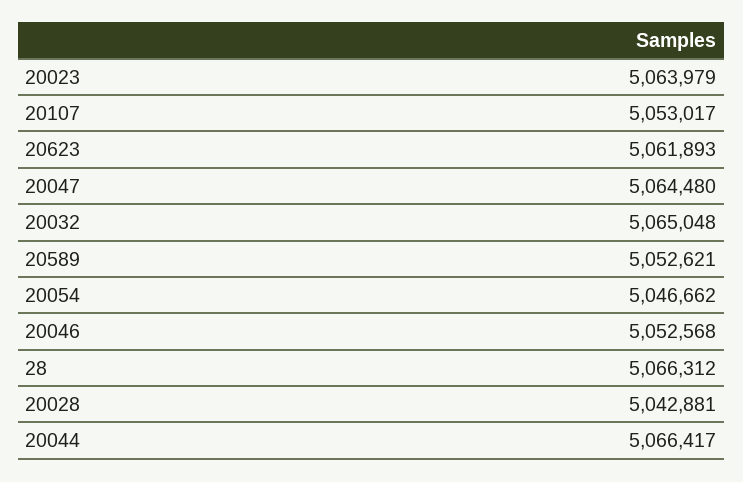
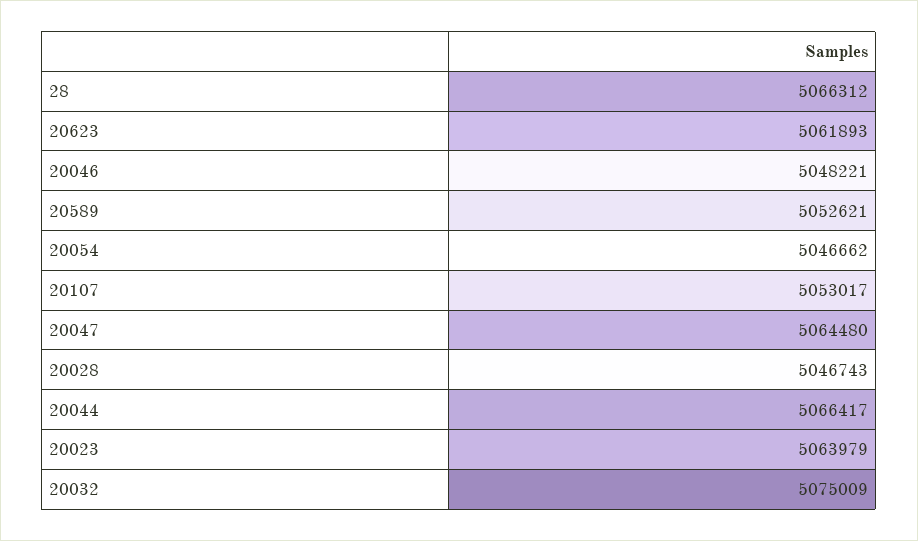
  {
    "20023": 5063979,
    "20107": 5053017,
    "20623": 5061893,
    "20047": 5064480,
-   "20032": 5065048,
+   "20032": 5075009,
    "20589": 5052621,
    "20054": 5046662,
-   "20046": 5052568,
+   "20046": 5048221,
    "28": 5066312,
-   "20028": 5042881,
+   "20028": 5046743,
    "20044": 5066417
  }

